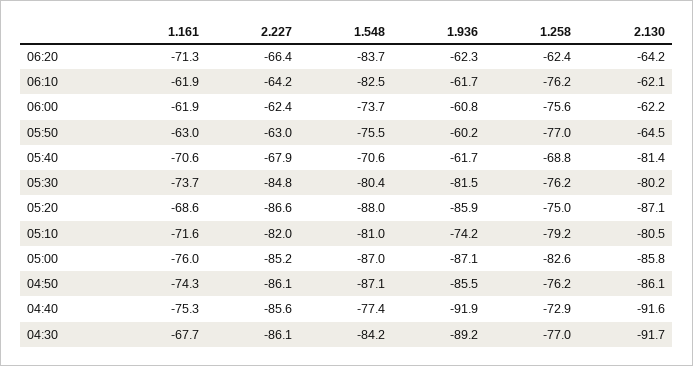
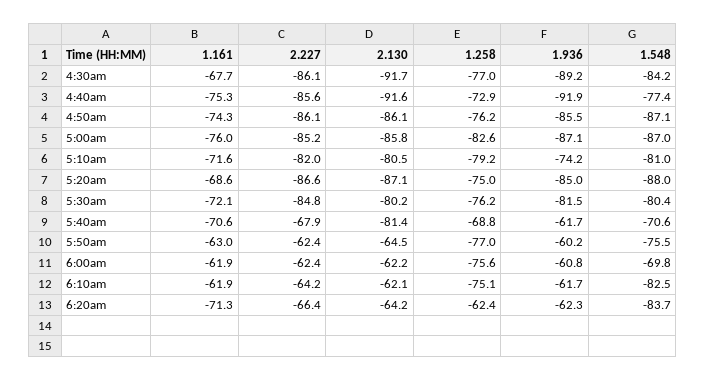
  {
    "1.161": {
      "06:20": -71.3,
      "06:10": -61.9,
      "06:00": -61.9,
      "05:50": -63,
      "05:40": -70.6,
-     "05:30": -73.7,
+     "05:30": -72.1,
      "05:20": -68.6,
      "05:10": -71.6,
      "05:00": -76,
      "04:50": -74.3,
      "04:40": -75.3,
      "04:30": -67.7
    },
    "2.227": {
      "06:20": -66.4,
      "06:10": -64.2,
      "06:00": -62.4,
-     "05:50": -63,
+     "05:50": -62.4,
      "05:40": -67.9,
      "05:30": -84.8,
      "05:20": -86.6,
      "05:10": -82,
      "05:00": -85.2,
      "04:50": -86.1,
      "04:40": -85.6,
      "04:30": -86.1
    },
    "1.548": {
      "06:20": -83.7,
      "06:10": -82.5,
-     "06:00": -73.7,
+     "06:00": -69.8,
      "05:50": -75.5,
      "05:40": -70.6,
      "05:30": -80.4,
      "05:20": -88,
      "05:10": -81,
      "05:00": -87,
      "04:50": -87.1,
      "04:40": -77.4,
      "04:30": -84.2
    },
    "1.936": {
      "06:20": -62.3,
      "06:10": -61.7,
      "06:00": -60.8,
      "05:50": -60.2,
      "05:40": -61.7,
      "05:30": -81.5,
-     "05:20": -85.9,
+     "05:20": -85,
      "05:10": -74.2,
      "05:00": -87.1,
      "04:50": -85.5,
      "04:40": -91.9,
      "04:30": -89.2
    },
    "1.258": {
      "06:20": -62.4,
-     "06:10": -76.2,
+     "06:10": -75.1,
      "06:00": -75.6,
      "05:50": -77,
      "05:40": -68.8,
      "05:30": -76.2,
      "05:20": -75,
      "05:10": -79.2,
      "05:00": -82.6,
      "04:50": -76.2,
      "04:40": -72.9,
      "04:30": -77
    },
    "2.130": {
      "06:20": -64.2,
      "06:10": -62.1,
      "06:00": -62.2,
      "05:50": -64.5,
      "05:40": -81.4,
      "05:30": -80.2,
      "05:20": -87.1,
      "05:10": -80.5,
      "05:00": -85.8,
      "04:50": -86.1,
      "04:40": -91.6,
      "04:30": -91.7
    }
  }

